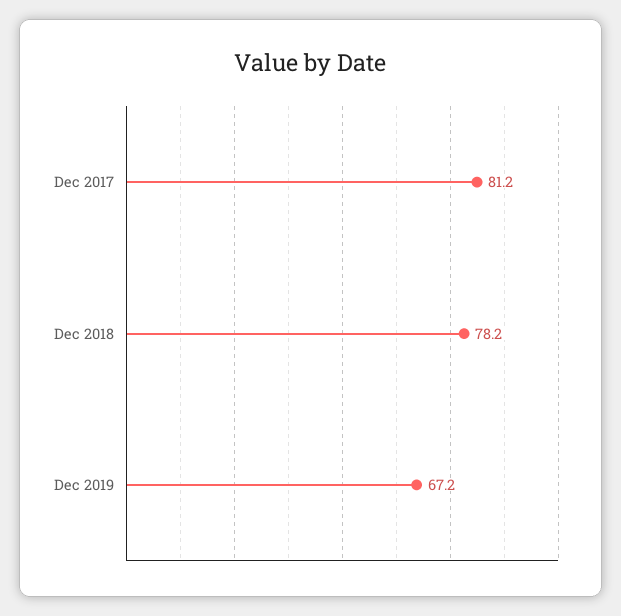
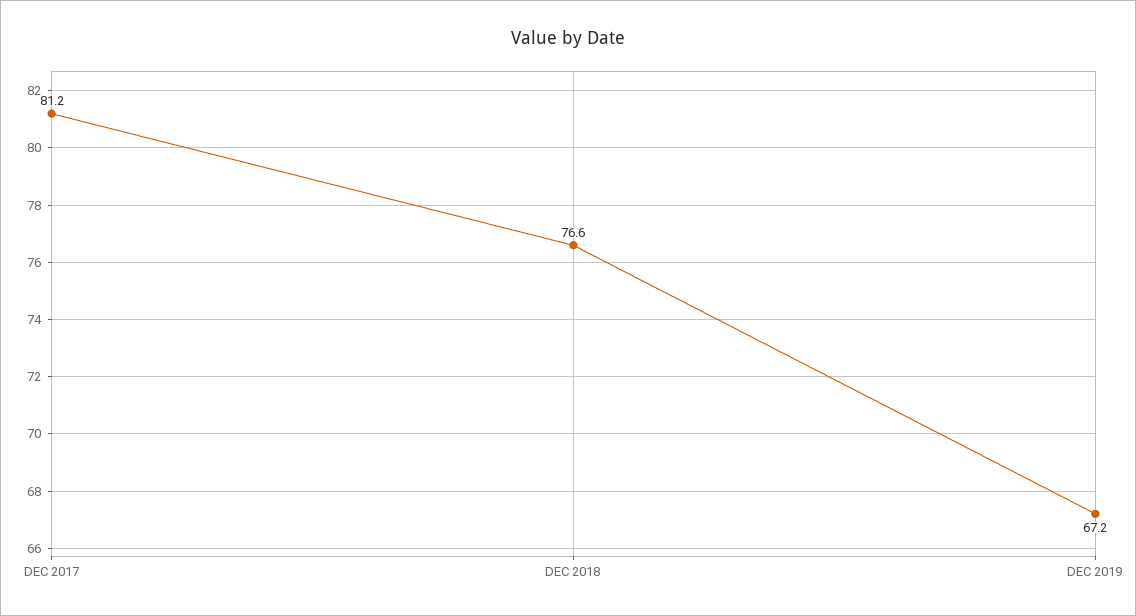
  {
    "Dec 2017": 81.2,
-   "Dec 2018": 78.2,
+   "Dec 2018": 76.6,
    "Dec 2019": 67.2
  }

